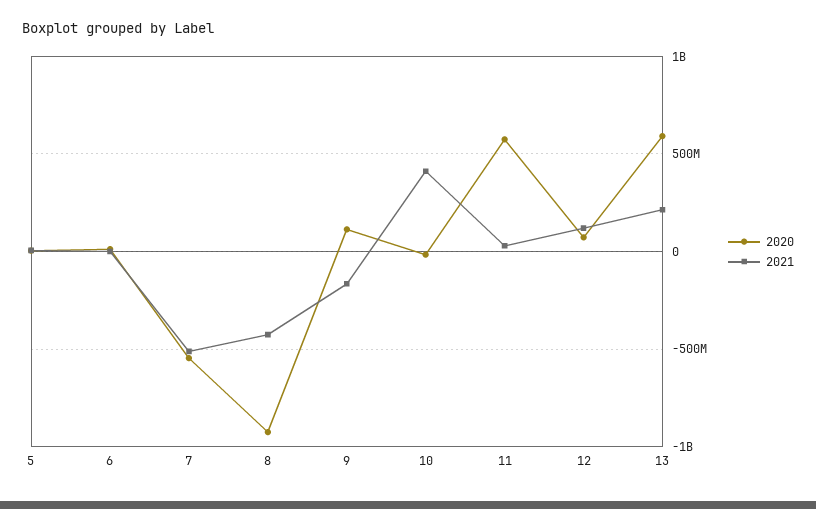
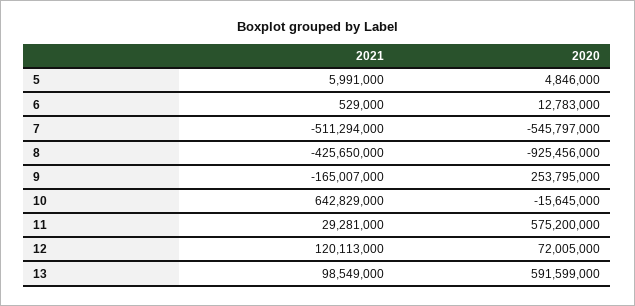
  {
    "2020": {
      "5": 4846000,
      "6": 12783000,
      "7": -545797000,
      "8": -925456000,
-     "9": 100000000,
+     "9": 253795000,
      "10": -15645000,
      "11": 575200000,
      "12": 72005000,
      "13": 591599000
    },
    "2021": {
      "5": 5991000,
      "6": 529000,
      "7": -511294000,
      "8": -425650000,
      "9": -165007000,
-     "10": 400000000,
+     "10": 642829000,
      "11": 29281000,
      "12": 120113000,
-     "13": 200000000
+     "13": 98549000
    }
  }

